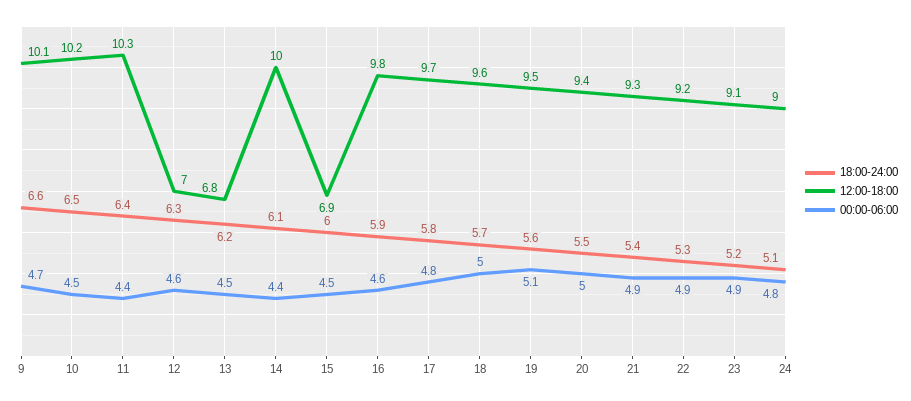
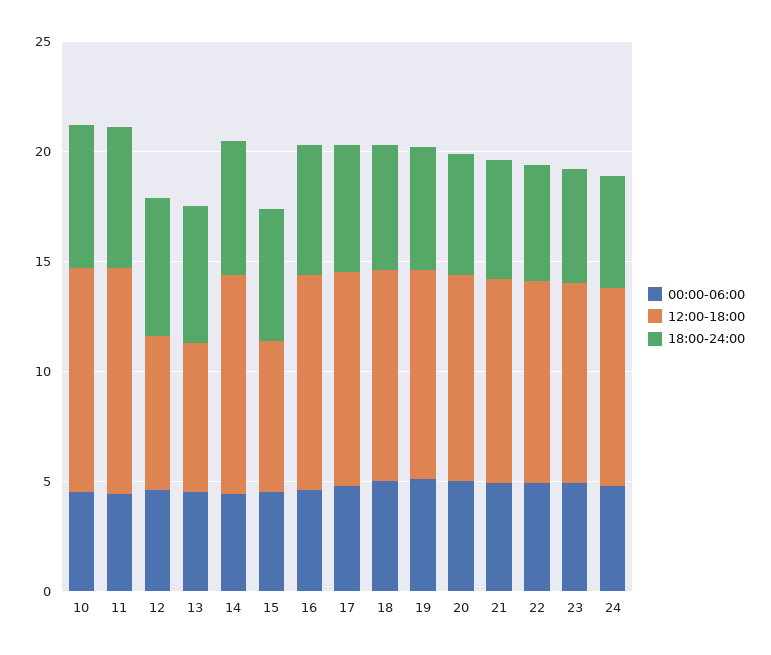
  {
    "18:00-24:00": {
-     "9": 6.6,
      "10": 6.5,
      "11": 6.4,
      "12": 6.3,
      "13": 6.2,
      "14": 6.1,
      "15": 6,
      "16": 5.9,
      "17": 5.8,
      "18": 5.7,
      "19": 5.6,
      "20": 5.5,
      "21": 5.4,
      "22": 5.3,
      "23": 5.2,
      "24": 5.1
    },
    "12:00-18:00": {
-     "9": 10.1,
      "10": 10.2,
      "11": 10.3,
      "12": 7,
      "13": 6.8,
      "14": 10,
      "15": 6.9,
      "16": 9.8,
      "17": 9.7,
      "18": 9.6,
      "19": 9.5,
      "20": 9.4,
      "21": 9.3,
      "22": 9.2,
      "23": 9.1,
      "24": 9
    },
    "00:00-06:00": {
-     "9": 4.7,
      "10": 4.5,
      "11": 4.4,
      "12": 4.6,
      "13": 4.5,
      "14": 4.4,
      "15": 4.5,
      "16": 4.6,
      "17": 4.8,
      "18": 5,
      "19": 5.1,
      "20": 5,
      "21": 4.9,
      "22": 4.9,
      "23": 4.9,
      "24": 4.8
    }
  }

